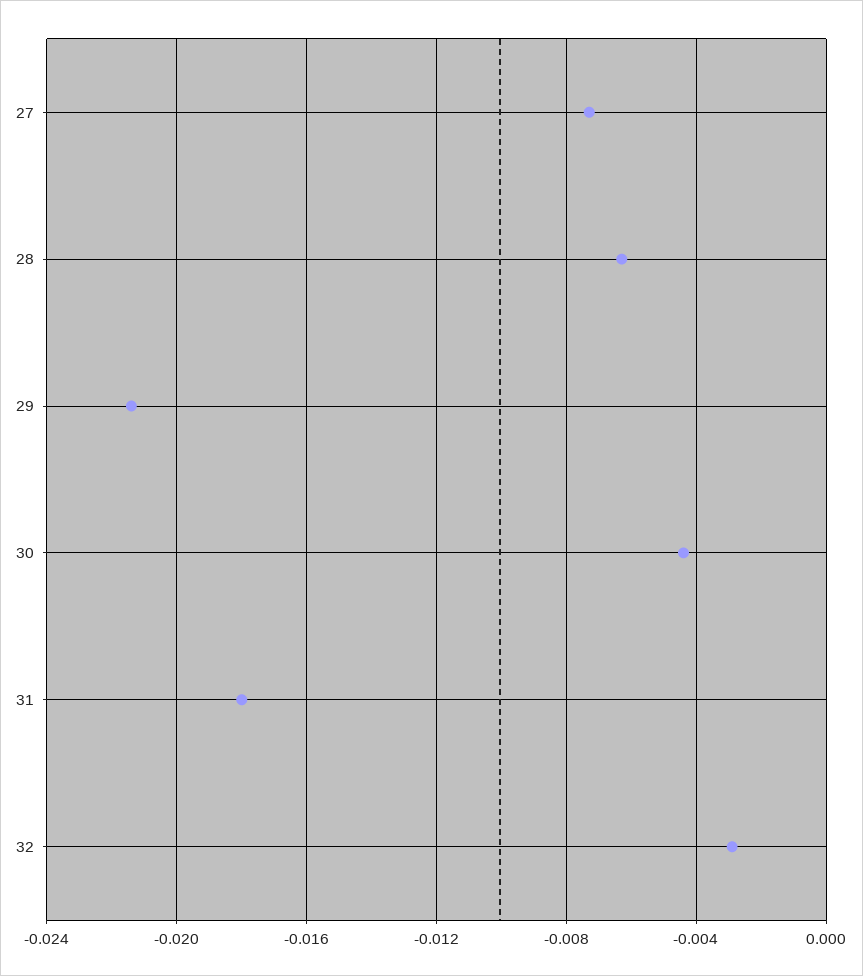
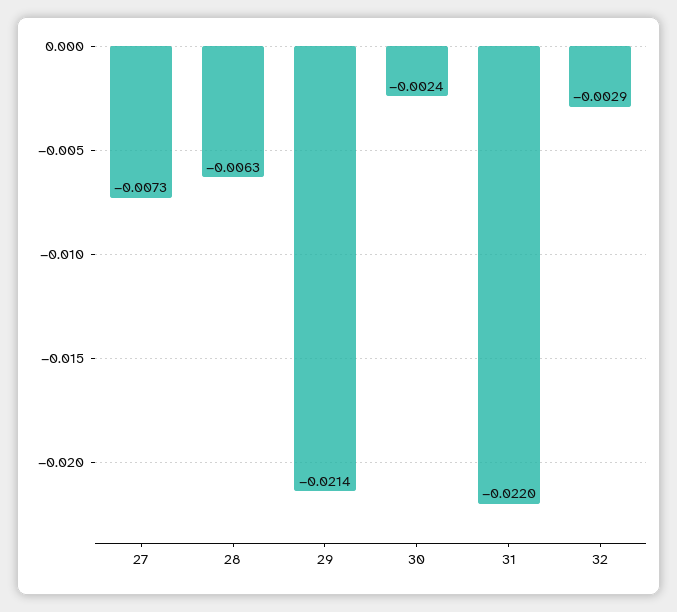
  {
    "27": -0.0073,
    "28": -0.0063,
    "29": -0.0214,
-   "30": -0.0045,
+   "30": -0.0024,
-   "31": -0.018,
+   "31": -0.022,
    "32": -0.0029
  }

